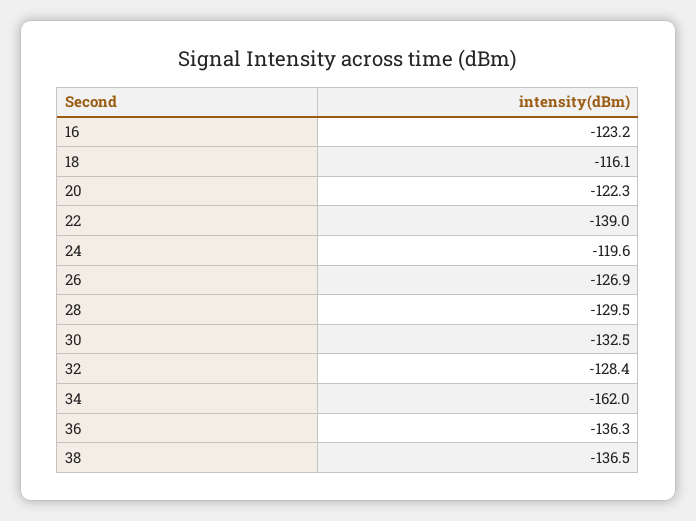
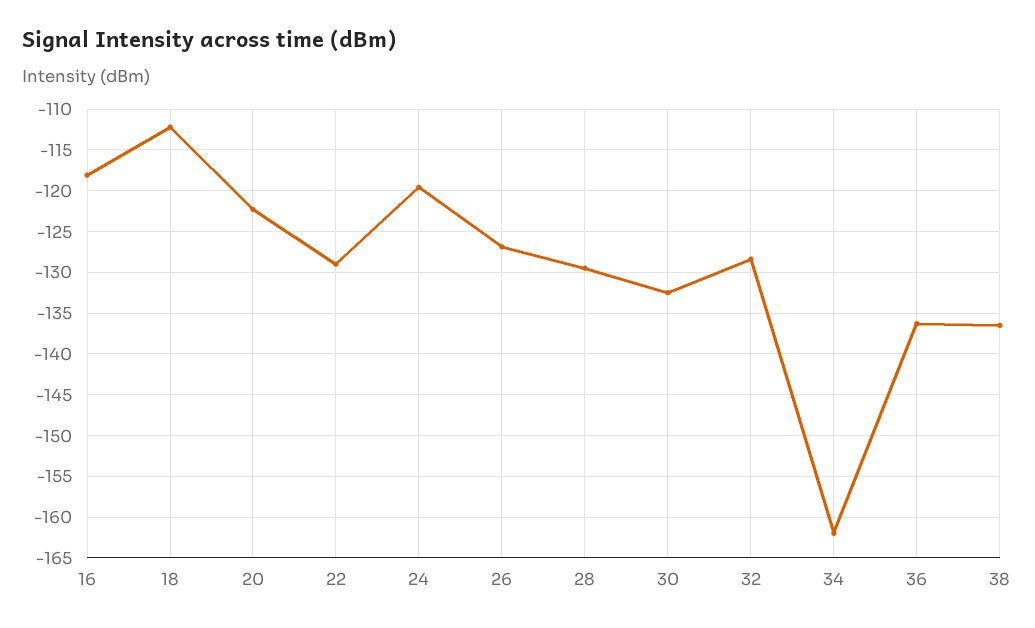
  {
-   "16": -123.2,
+   "16": -118,
-   "18": -116.1,
+   "18": -112,
    "20": -122.3,
-   "22": -139,
+   "22": -129,
    "24": -119.6,
    "26": -126.9,
    "28": -129.5,
    "30": -132.5,
    "32": -128.4,
    "34": -162,
    "36": -136.3,
    "38": -136.5
  }

